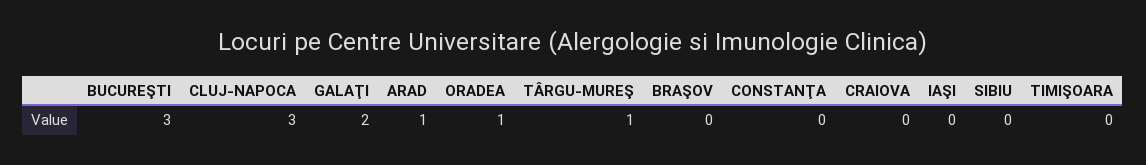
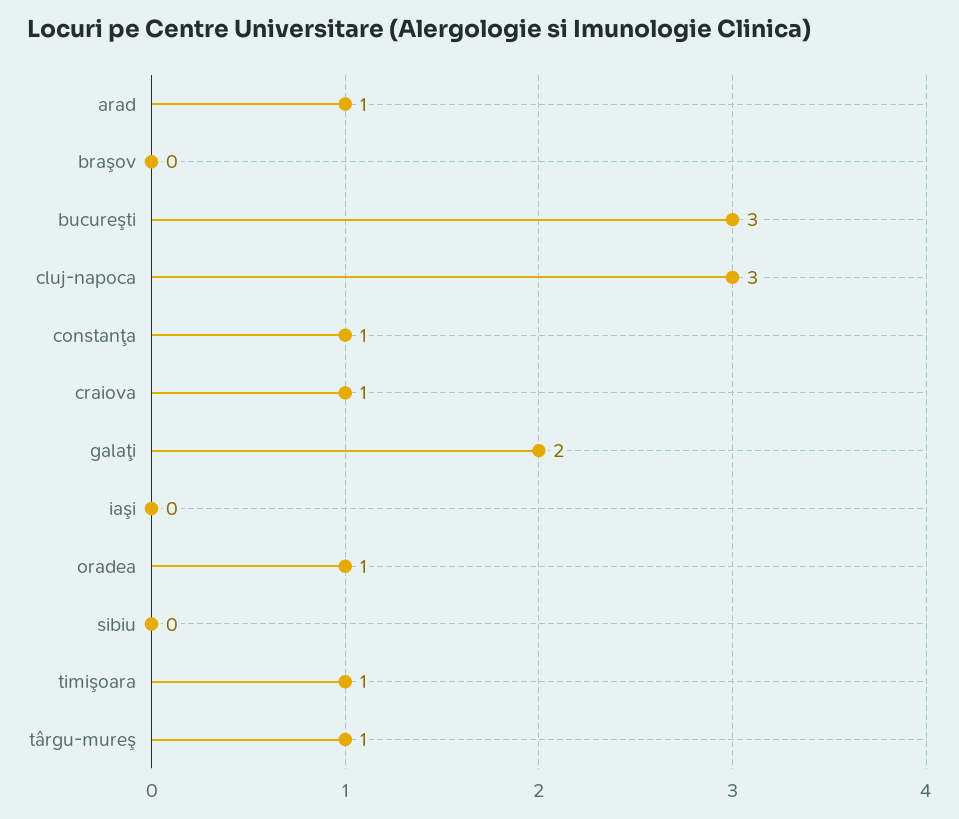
  {
    "BUCUREŞTI": 3,
    "CLUJ-NAPOCA": 3,
    "GALAŢI": 2,
    "ARAD": 1,
    "ORADEA": 1,
    "TÂRGU-MUREŞ": 1,
    "BRAŞOV": 0,
-   "CONSTANŢA": 0,
+   "CONSTANŢA": 1,
-   "CRAIOVA": 0,
+   "CRAIOVA": 1,
    "IAŞI": 0,
    "SIBIU": 0,
-   "TIMIŞOARA": 0
+   "TIMIŞOARA": 1
  }

